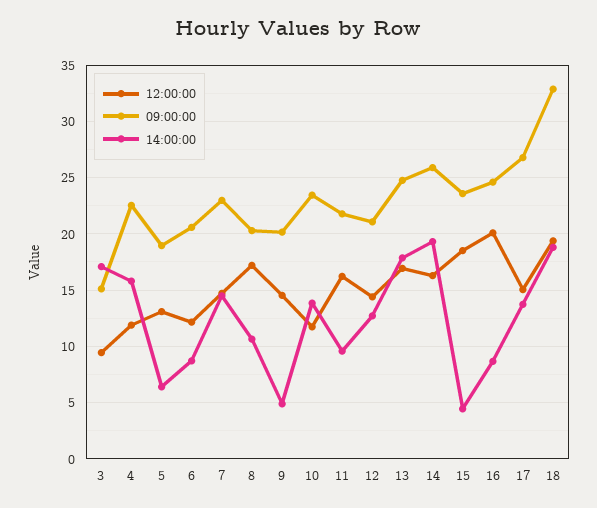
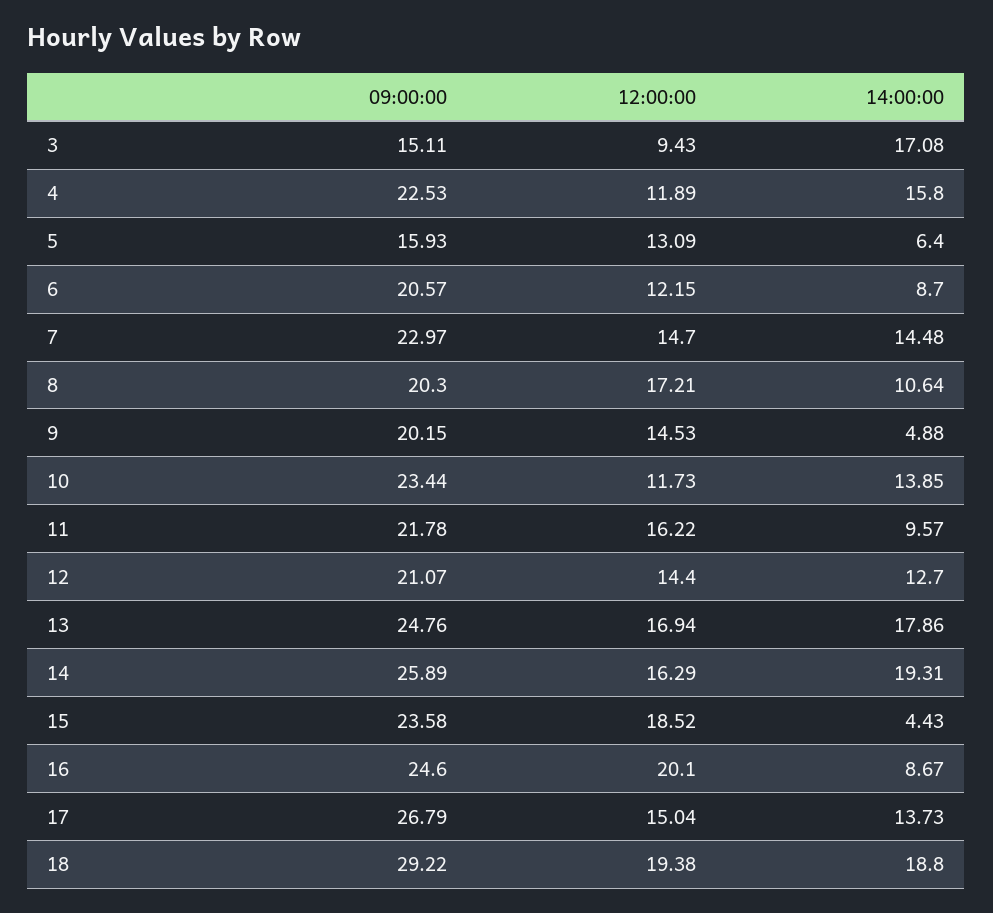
  {
    "12:00:00": {
      "3": 9.43,
      "4": 11.89,
      "5": 13.09,
      "6": 12.15,
      "7": 14.7,
      "8": 17.21,
      "9": 14.53,
      "10": 11.73,
      "11": 16.22,
      "12": 14.4,
      "13": 16.94,
      "14": 16.29,
      "15": 18.52,
      "16": 20.1,
      "17": 15.04,
      "18": 19.38
    },
    "09:00:00": {
      "3": 15.11,
      "4": 22.53,
-     "5": 19,
+     "5": 15.93,
      "6": 20.57,
      "7": 22.97,
      "8": 20.3,
      "9": 20.15,
      "10": 23.44,
      "11": 21.78,
      "12": 21.07,
      "13": 24.76,
      "14": 25.89,
      "15": 23.58,
      "16": 24.6,
      "17": 26.79,
-     "18": 33
+     "18": 29.22
    },
    "14:00:00": {
      "3": 17.08,
      "4": 15.8,
      "5": 6.4,
      "6": 8.7,
      "7": 14.48,
      "8": 10.64,
      "9": 4.88,
      "10": 13.85,
      "11": 9.57,
      "12": 12.7,
      "13": 17.86,
      "14": 19.31,
      "15": 4.43,
      "16": 8.67,
      "17": 13.73,
      "18": 18.8
    }
  }

